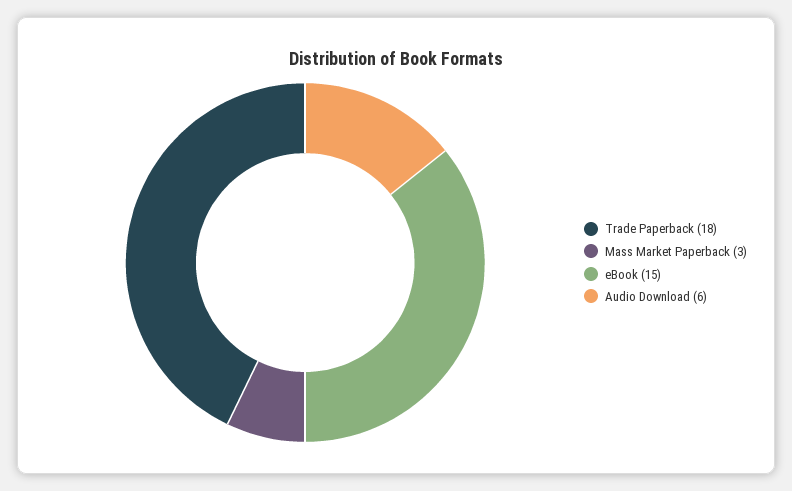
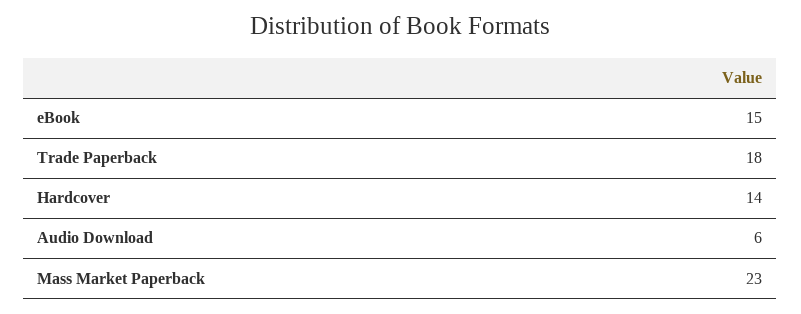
  {
    "Trade Paperback": 18,
-   "Mass Market Paperback": 3,
+   "Mass Market Paperback": 23,
    "eBook": 15,
-   "Audio Download": 6
+   "Audio Download": 6,
+   "Hardcover": 14
  }

